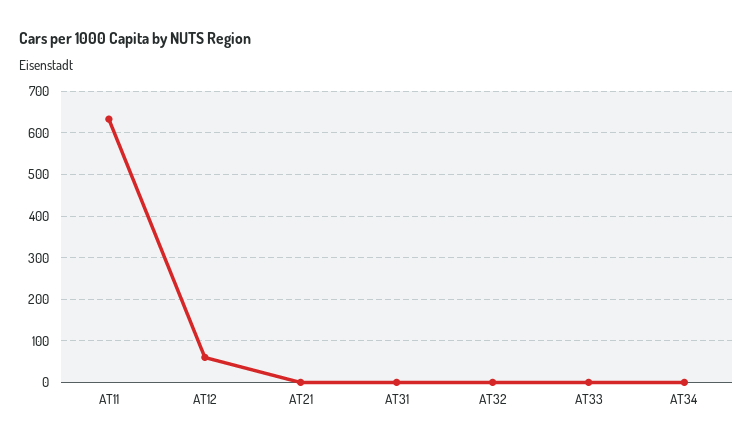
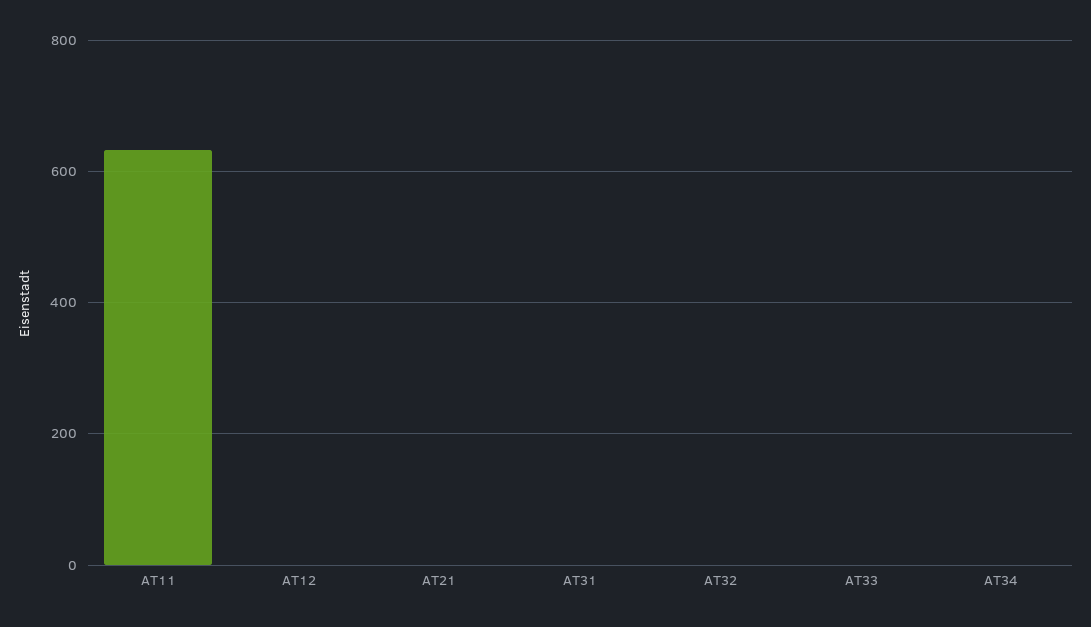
  {
    "AT11": 640,
-   "AT12": 60,
+   "AT12": 0,
    "AT21": 0,
    "AT31": 0,
    "AT32": 0,
    "AT33": 0,
    "AT34": 0
  }

